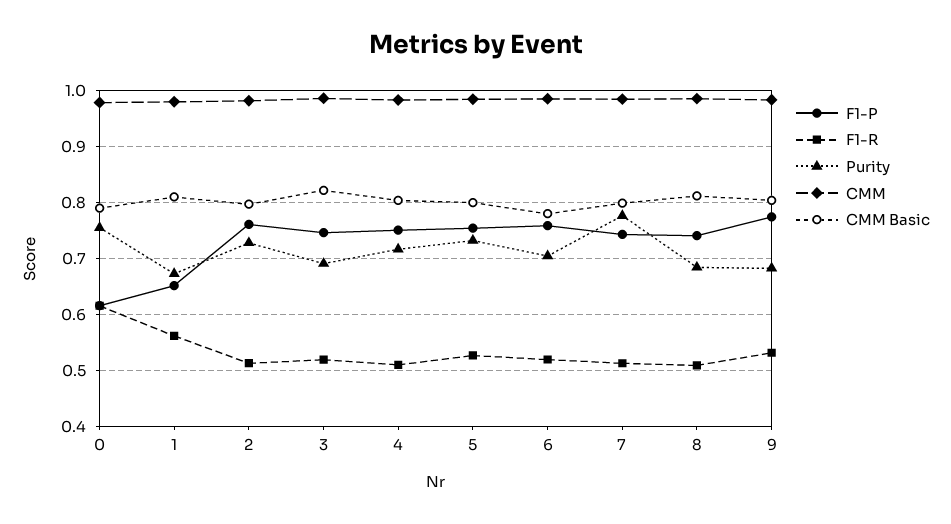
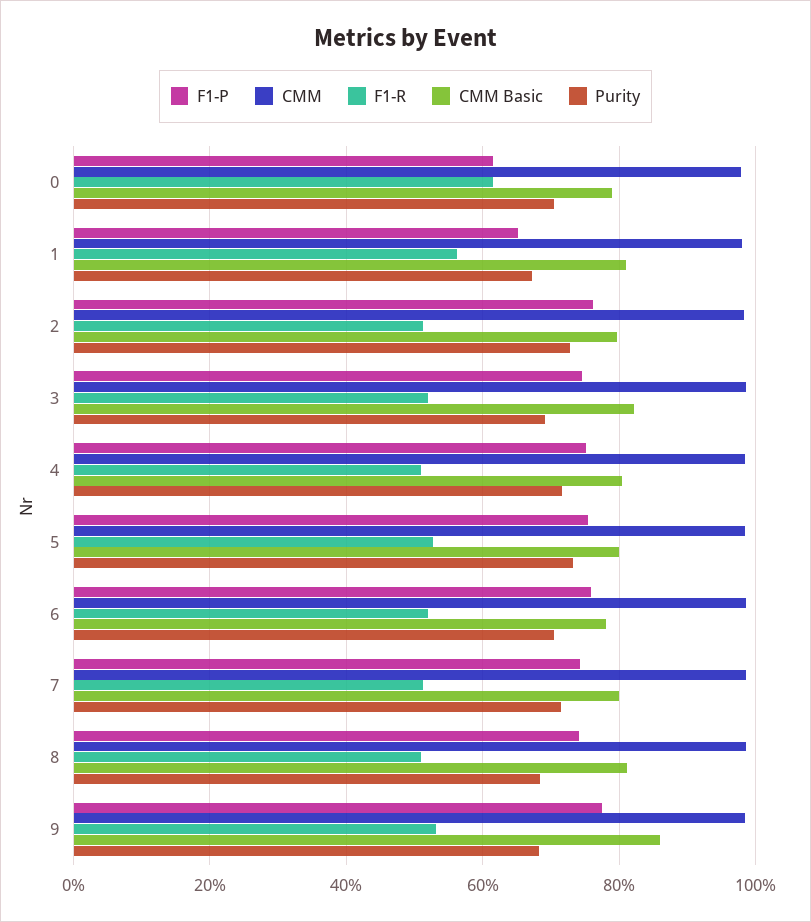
  {
    "F1-P": {
      "0": 0.62,
      "1": 0.66,
      "2": 0.76,
      "3": 0.74,
      "4": 0.76,
      "5": 0.76,
      "6": 0.76,
      "7": 0.74,
      "8": 0.74,
      "9": 0.78
    },
    "F1-R": {
      "0": 0.62,
      "1": 0.56,
      "2": 0.52,
      "3": 0.52,
      "4": 0.5,
      "5": 0.52,
      "6": 0.52,
      "7": 0.52,
      "8": 0.5,
      "9": 0.54
    },
    "Purity": {
-     "0": 0.76,
+     "0": 0.7,
      "1": 0.68,
      "2": 0.72,
      "3": 0.7,
      "4": 0.72,
      "5": 0.74,
      "6": 0.7,
-     "7": 0.78,
+     "7": 0.72,
      "8": 0.68,
      "9": 0.68
    },
    "CMM": {
      "0": 0.98,
      "1": 0.98,
      "2": 0.98,
      "3": 0.98,
      "4": 0.98,
      "5": 0.98,
      "6": 0.98,
      "7": 0.98,
      "8": 0.98,
      "9": 0.98
    },
    "CMM Basic": {
      "0": 0.8,
      "1": 0.82,
      "2": 0.8,
      "3": 0.82,
      "4": 0.8,
      "5": 0.8,
      "6": 0.78,
      "7": 0.8,
      "8": 0.82,
-     "9": 0.8
+     "9": 0.86
    }
  }

